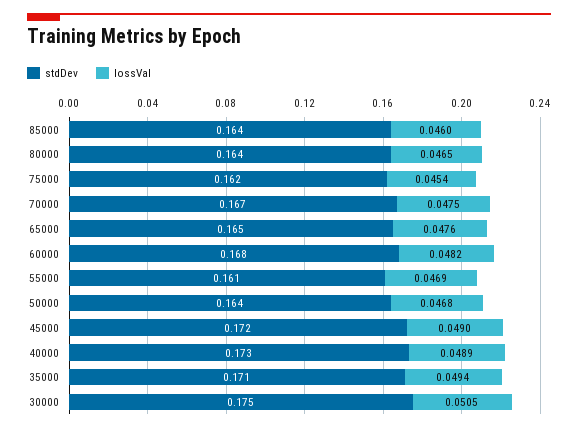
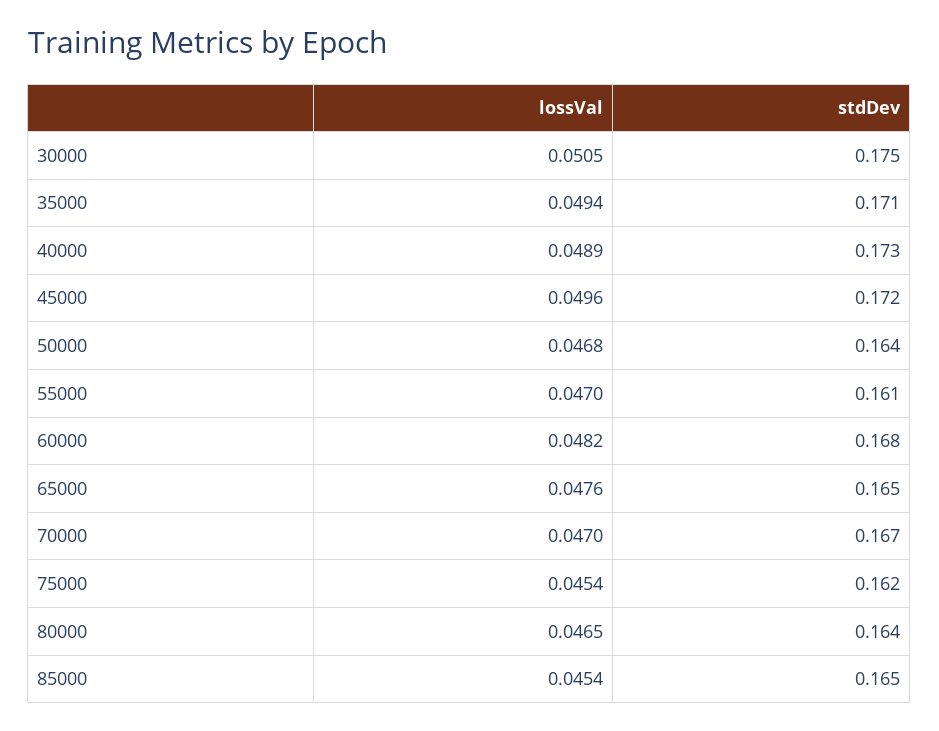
  {
    "stdDev": {
-     "85000": 0.164,
+     "85000": 0.165,
      "80000": 0.164,
      "75000": 0.162,
      "70000": 0.167,
      "65000": 0.165,
      "60000": 0.168,
      "55000": 0.161,
      "50000": 0.164,
      "45000": 0.172,
      "40000": 0.173,
      "35000": 0.171,
      "30000": 0.175
    },
    "lossVal": {
-     "85000": 0.046,
+     "85000": 0.0454,
      "80000": 0.0465,
      "75000": 0.0454,
-     "70000": 0.0475,
+     "70000": 0.047,
      "65000": 0.0476,
      "60000": 0.0482,
-     "55000": 0.0469,
+     "55000": 0.047,
      "50000": 0.0468,
-     "45000": 0.049,
+     "45000": 0.0496,
      "40000": 0.0489,
      "35000": 0.0494,
      "30000": 0.0505
    }
  }

